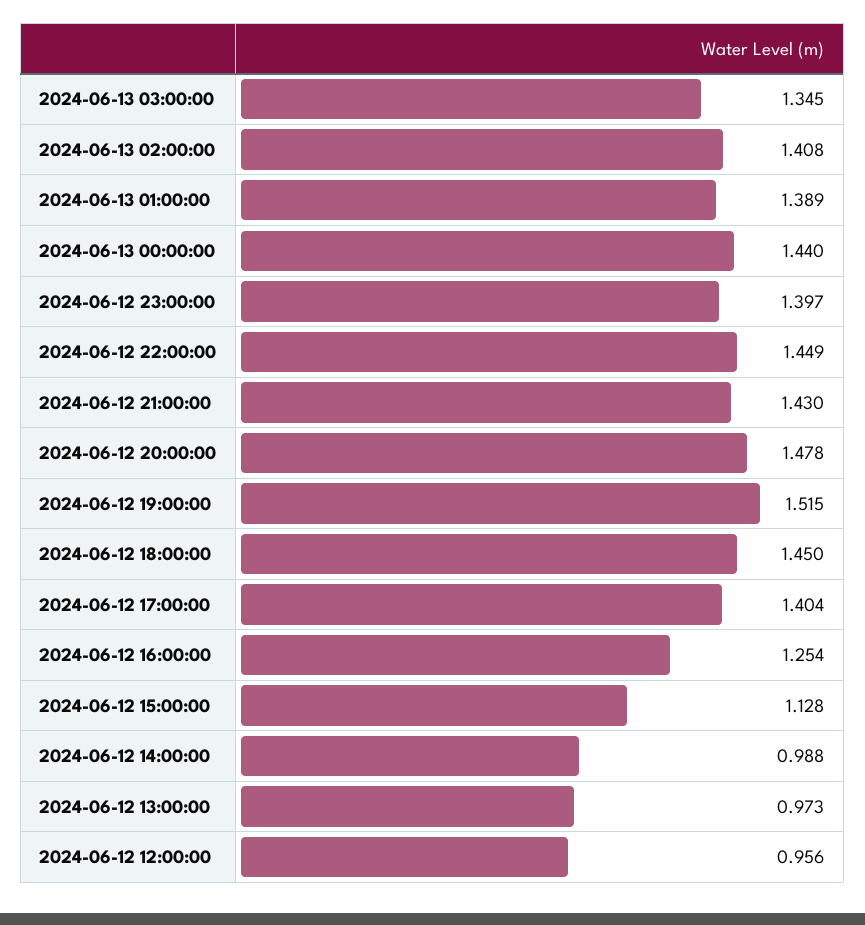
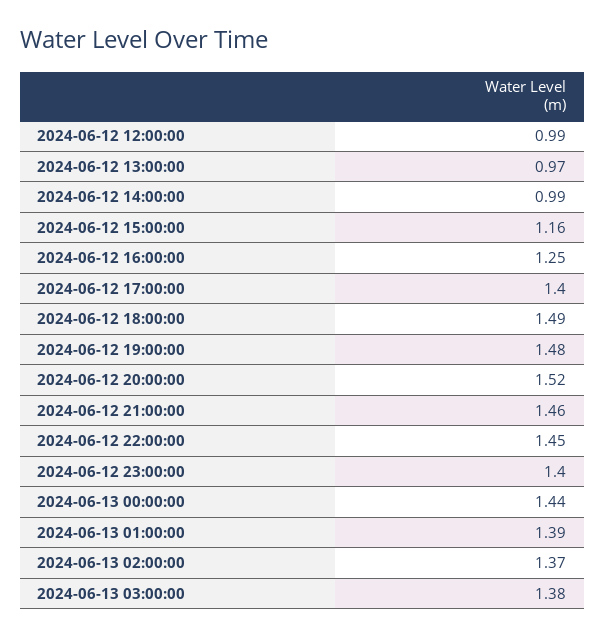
  {
-   "2024-06-13 03:00:00": 1.345,
+   "2024-06-13 03:00:00": 1.38,
-   "2024-06-13 02:00:00": 1.408,
+   "2024-06-13 02:00:00": 1.37,
    "2024-06-13 01:00:00": 1.389,
    "2024-06-13 00:00:00": 1.44,
    "2024-06-12 23:00:00": 1.397,
    "2024-06-12 22:00:00": 1.449,
-   "2024-06-12 21:00:00": 1.43,
+   "2024-06-12 21:00:00": 1.46,
-   "2024-06-12 20:00:00": 1.478,
+   "2024-06-12 20:00:00": 1.52,
-   "2024-06-12 19:00:00": 1.515,
+   "2024-06-12 19:00:00": 1.48,
-   "2024-06-12 18:00:00": 1.45,
+   "2024-06-12 18:00:00": 1.49,
    "2024-06-12 17:00:00": 1.404,
    "2024-06-12 16:00:00": 1.254,
-   "2024-06-12 15:00:00": 1.128,
+   "2024-06-12 15:00:00": 1.16,
    "2024-06-12 14:00:00": 0.988,
    "2024-06-12 13:00:00": 0.973,
-   "2024-06-12 12:00:00": 0.956
+   "2024-06-12 12:00:00": 0.99
  }

